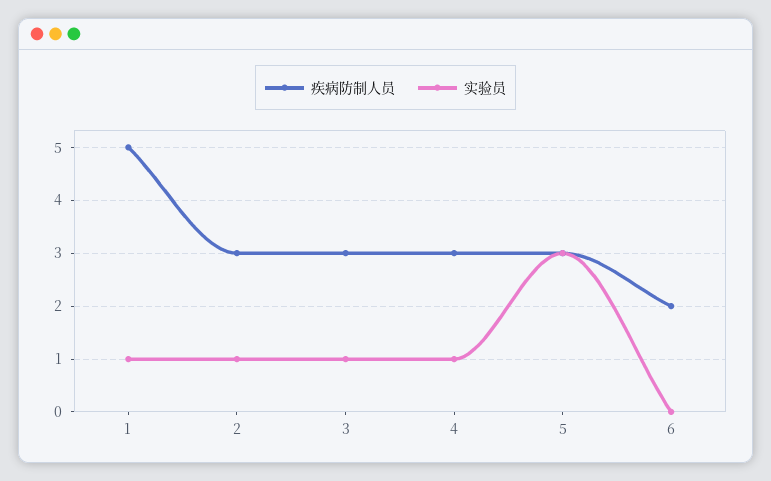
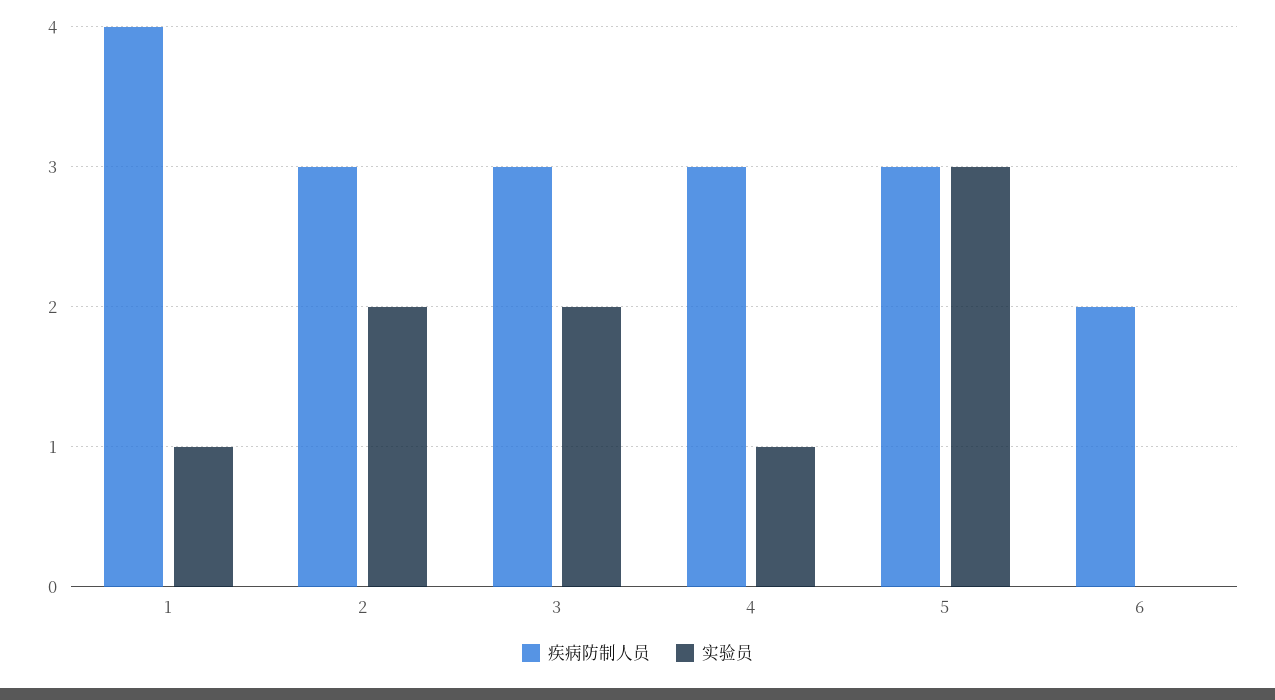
  {
    "疾病防制人员": {
-     "1": 5,
+     "1": 4,
      "2": 3,
      "3": 3,
      "4": 3,
      "5": 3,
      "6": 2
    },
    "实验员": {
      "1": 1,
-     "2": 1,
+     "2": 2,
-     "3": 1,
+     "3": 2,
      "4": 1,
      "5": 3,
      "6": 0
    }
  }

